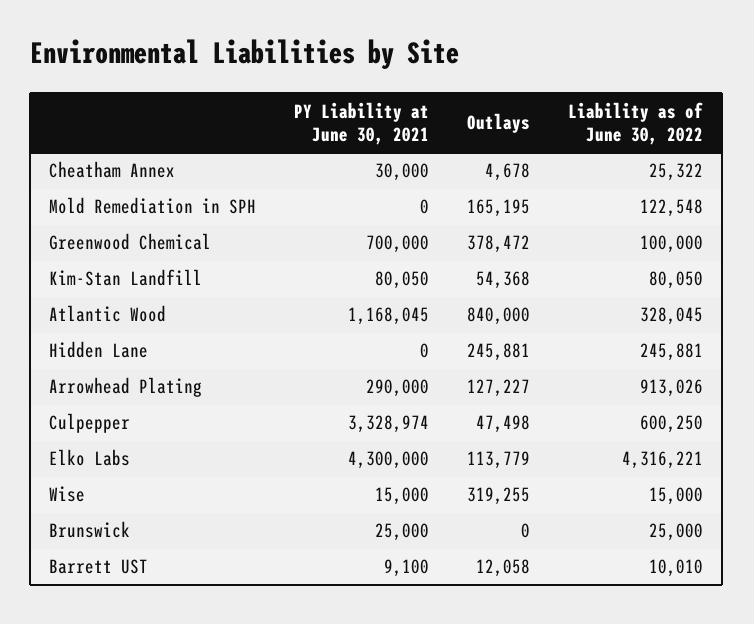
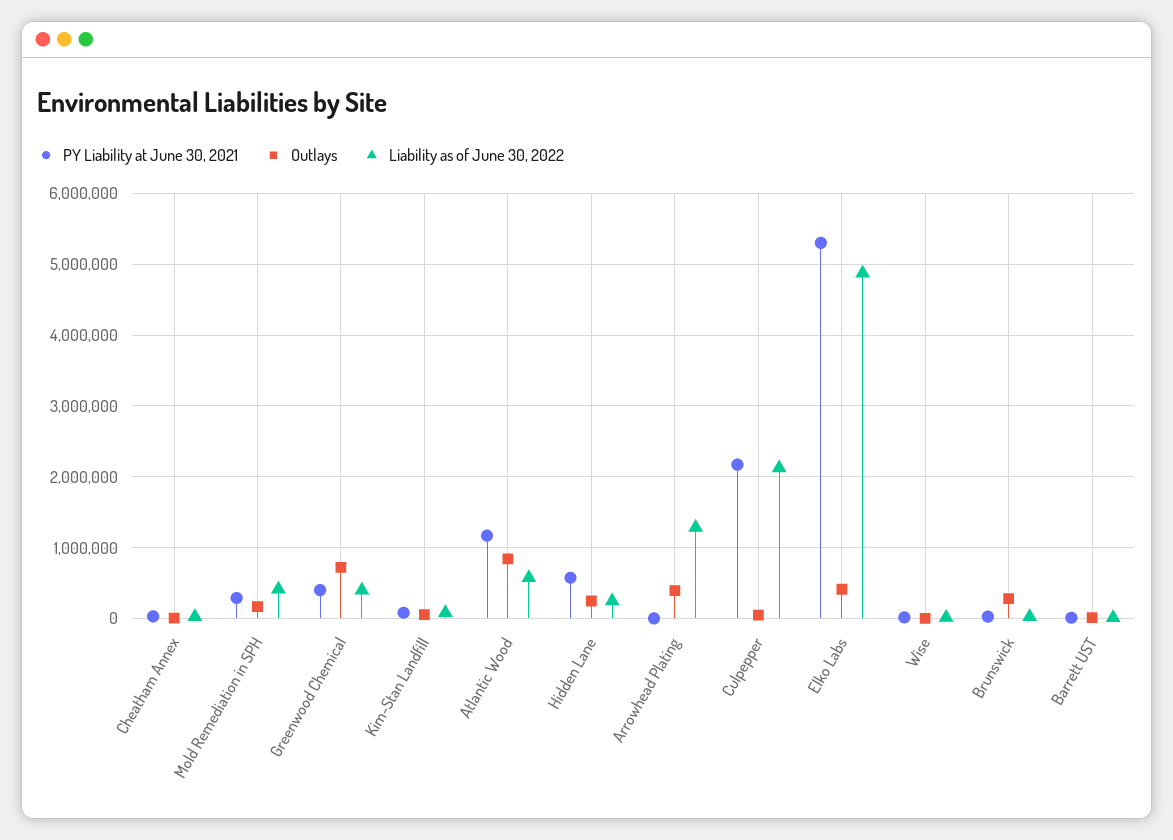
  {
    "PY Liability at June 30, 2021": {
      "Cheatham Annex": 30000,
-     "Mold Remediation in SPH": 0,
+     "Mold Remediation in SPH": 300000,
-     "Greenwood Chemical": 700000,
+     "Greenwood Chemical": 400000,
      "Kim-Stan Landfill": 80050,
      "Atlantic Wood": 1168045,
-     "Hidden Lane": 0,
+     "Hidden Lane": 600000,
-     "Arrowhead Plating": 290000,
+     "Arrowhead Plating": 0,
-     "Culpepper": 3328974,
+     "Culpepper": 2200000,
-     "Elko Labs": 4300000,
+     "Elko Labs": 5300000,
      "Wise": 15000,
      "Brunswick": 25000,
      "Barrett UST": 9100
    },
    "Outlays": {
      "Cheatham Annex": 4678,
      "Mold Remediation in SPH": 165195,
-     "Greenwood Chemical": 378472,
+     "Greenwood Chemical": 700000,
      "Kim-Stan Landfill": 54368,
      "Atlantic Wood": 840000,
      "Hidden Lane": 245881,
-     "Arrowhead Plating": 127227,
+     "Arrowhead Plating": 400000,
      "Culpepper": 47498,
-     "Elko Labs": 113779,
+     "Elko Labs": 400000,
-     "Wise": 319255,
+     "Wise": 0,
-     "Brunswick": 0,
+     "Brunswick": 300000,
      "Barrett UST": 12058
    },
    "Liability as of June 30, 2022": {
      "Cheatham Annex": 25322,
-     "Mold Remediation in SPH": 122548,
+     "Mold Remediation in SPH": 400000,
-     "Greenwood Chemical": 100000,
+     "Greenwood Chemical": 400000,
      "Kim-Stan Landfill": 80050,
-     "Atlantic Wood": 328045,
+     "Atlantic Wood": 600000,
      "Hidden Lane": 245881,
-     "Arrowhead Plating": 913026,
+     "Arrowhead Plating": 1300000,
-     "Culpepper": 600250,
+     "Culpepper": 2100000,
-     "Elko Labs": 4316221,
+     "Elko Labs": 4900000,
      "Wise": 15000,
      "Brunswick": 25000,
      "Barrett UST": 10010
    }
  }

